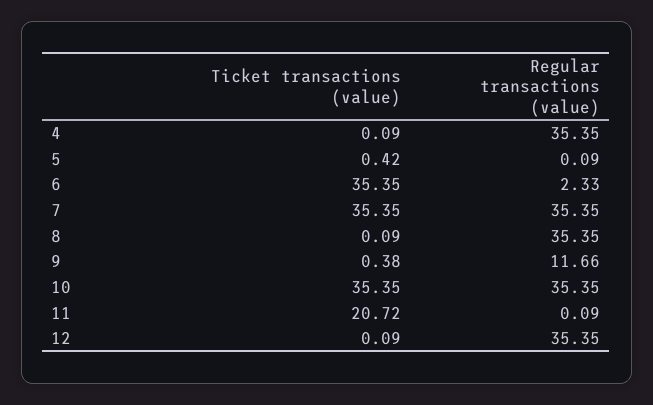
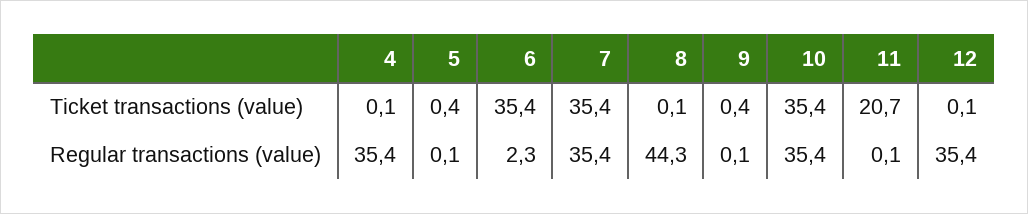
  {
    "Ticket transactions (value)": {
      "4": 0.09,
      "5": 0.42,
      "6": 35.35,
      "7": 35.35,
      "8": 0.09,
      "9": 0.38,
      "10": 35.35,
      "11": 20.72,
      "12": 0.09
    },
    "Regular transactions (value)": {
      "4": 35.35,
      "5": 0.09,
      "6": 2.33,
      "7": 35.35,
-     "8": 35.35,
+     "8": 44.3,
-     "9": 11.66,
+     "9": 0.1,
      "10": 35.35,
      "11": 0.09,
      "12": 35.35
    }
  }

